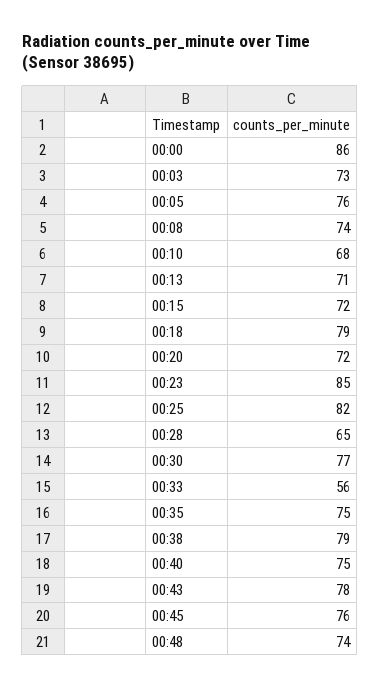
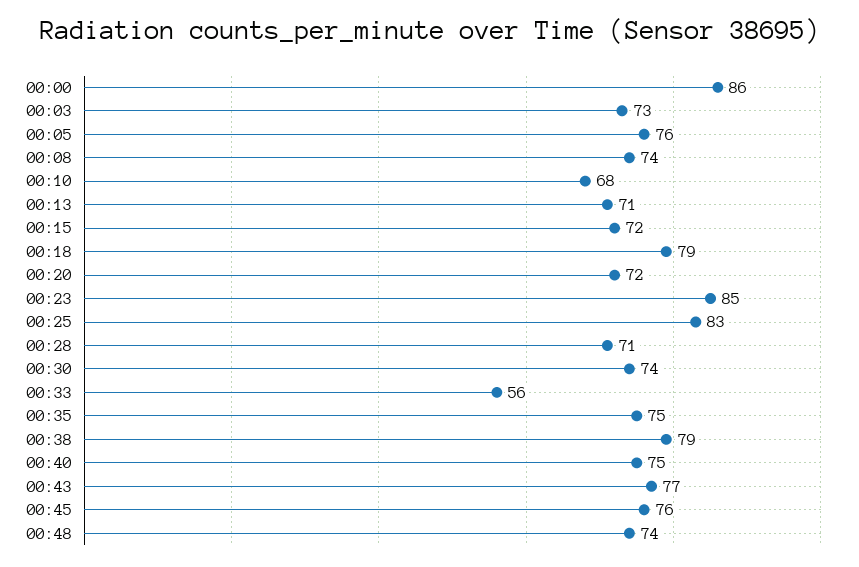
  {
    "00:00": 86,
    "00:03": 73,
    "00:05": 76,
    "00:08": 74,
    "00:10": 68,
    "00:13": 71,
    "00:15": 72,
    "00:18": 79,
    "00:20": 72,
    "00:23": 85,
-   "00:25": 82,
+   "00:25": 83,
-   "00:28": 65,
+   "00:28": 71,
-   "00:30": 77,
+   "00:30": 74,
    "00:33": 56,
    "00:35": 75,
    "00:38": 79,
    "00:40": 75,
-   "00:43": 78,
+   "00:43": 77,
    "00:45": 76,
    "00:48": 74
  }

